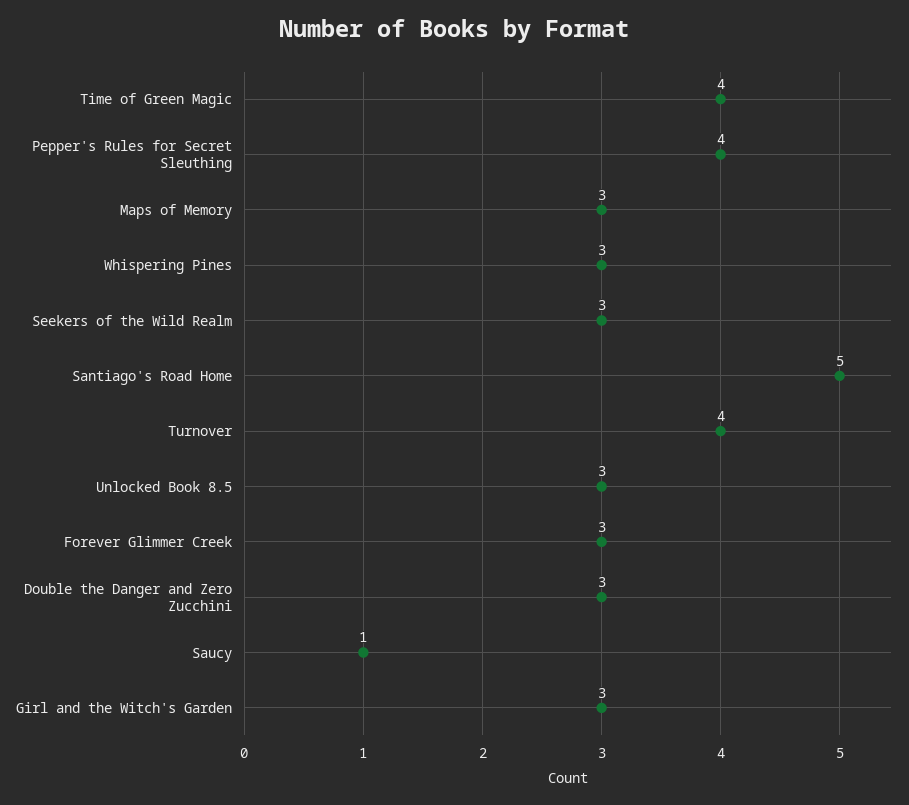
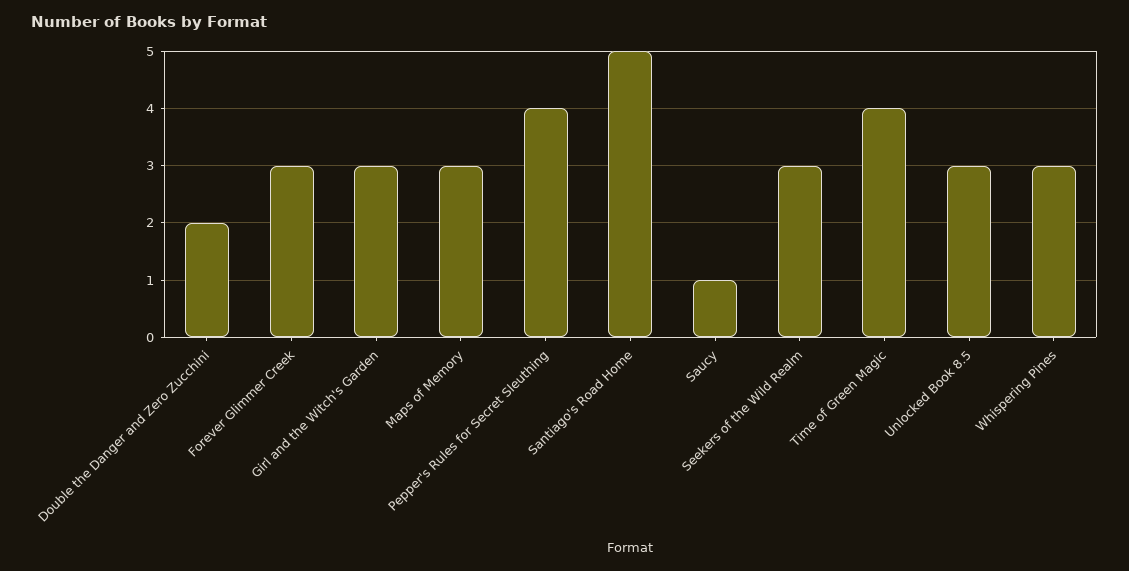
  {
    "Time of Green Magic": 4,
    "Pepper's Rules for Secret Sleuthing": 4,
    "Maps of Memory": 3,
    "Whispering Pines": 3,
    "Seekers of the Wild Realm": 3,
    "Santiago's Road Home": 5,
-   "Turnover": 4,
    "Unlocked Book 8.5": 3,
    "Forever Glimmer Creek": 3,
-   "Double the Danger and Zero Zucchini": 3,
+   "Double the Danger and Zero Zucchini": 2,
    "Saucy": 1,
    "Girl and the Witch's Garden": 3
  }

